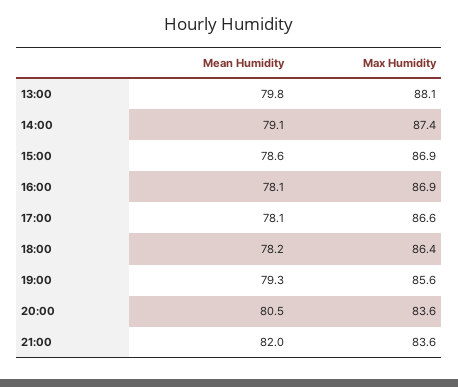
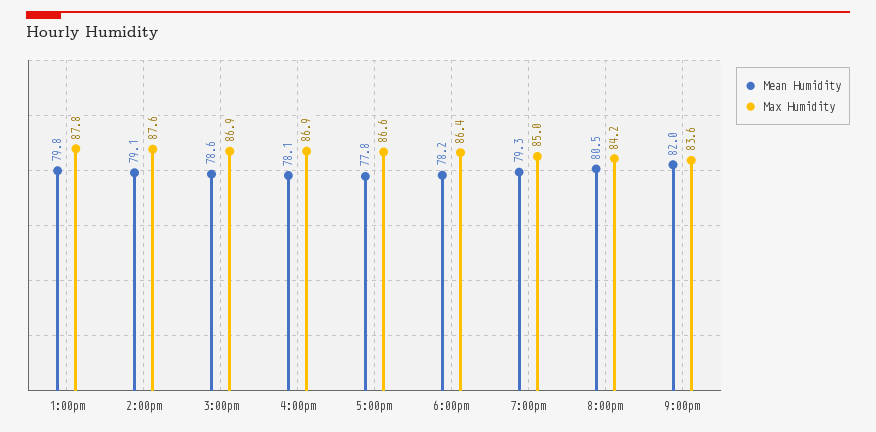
  {
    "Mean Humidity": {
      "13:00": 79.8,
      "14:00": 79.1,
      "15:00": 78.6,
      "16:00": 78.1,
-     "17:00": 78.1,
+     "17:00": 77.8,
      "18:00": 78.2,
      "19:00": 79.3,
      "20:00": 80.5,
      "21:00": 82
    },
    "Max Humidity": {
-     "13:00": 88.1,
+     "13:00": 87.8,
-     "14:00": 87.4,
+     "14:00": 87.6,
      "15:00": 86.9,
      "16:00": 86.9,
      "17:00": 86.6,
      "18:00": 86.4,
-     "19:00": 85.6,
+     "19:00": 85,
-     "20:00": 83.6,
+     "20:00": 84.2,
      "21:00": 83.6
    }
  }

